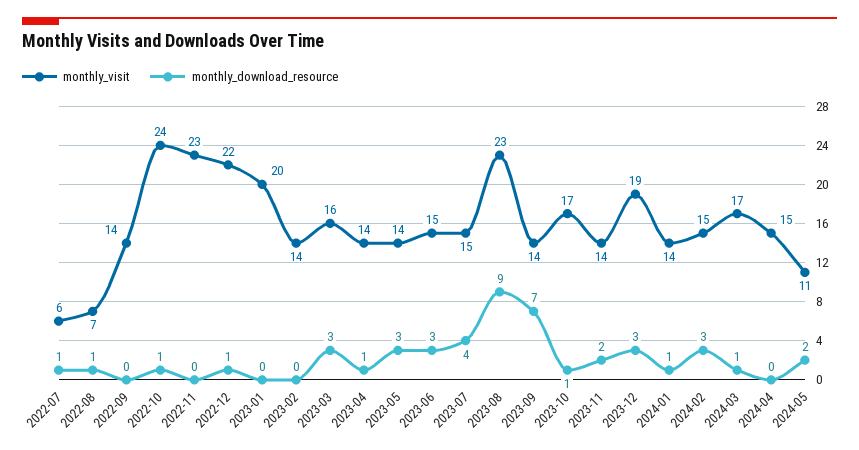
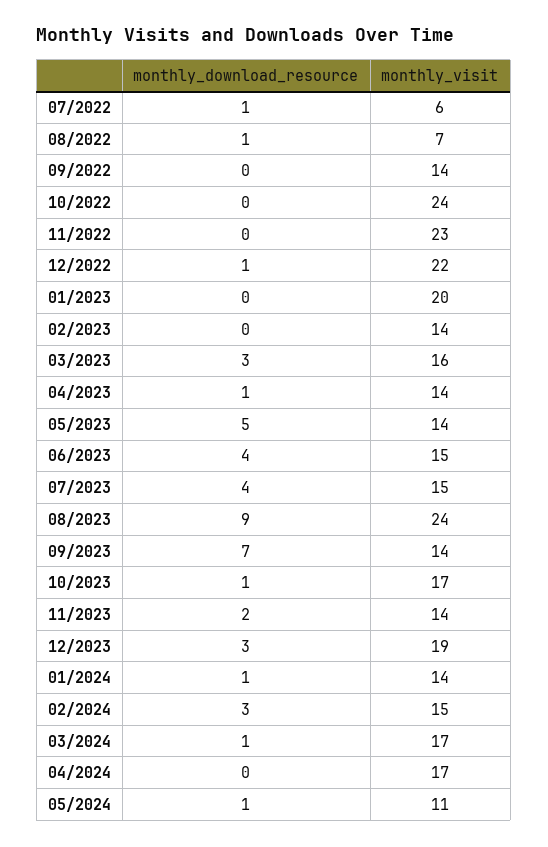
  {
    "monthly_visit": {
      "2022-07": 6,
      "2022-08": 7,
      "2022-09": 14,
      "2022-10": 24,
      "2022-11": 23,
      "2022-12": 22,
      "2023-01": 20,
      "2023-02": 14,
      "2023-03": 16,
      "2023-04": 14,
      "2023-05": 14,
      "2023-06": 15,
      "2023-07": 15,
-     "2023-08": 23,
+     "2023-08": 24,
      "2023-09": 14,
      "2023-10": 17,
      "2023-11": 14,
      "2023-12": 19,
      "2024-01": 14,
      "2024-02": 15,
      "2024-03": 17,
-     "2024-04": 15,
+     "2024-04": 17,
      "2024-05": 11
    },
    "monthly_download_resource": {
      "2022-07": 1,
      "2022-08": 1,
      "2022-09": 0,
-     "2022-10": 1,
+     "2022-10": 0,
      "2022-11": 0,
      "2022-12": 1,
      "2023-01": 0,
      "2023-02": 0,
      "2023-03": 3,
      "2023-04": 1,
-     "2023-05": 3,
+     "2023-05": 5,
-     "2023-06": 3,
+     "2023-06": 4,
      "2023-07": 4,
      "2023-08": 9,
      "2023-09": 7,
      "2023-10": 1,
      "2023-11": 2,
      "2023-12": 3,
      "2024-01": 1,
      "2024-02": 3,
      "2024-03": 1,
      "2024-04": 0,
-     "2024-05": 2
+     "2024-05": 1
    }
  }

